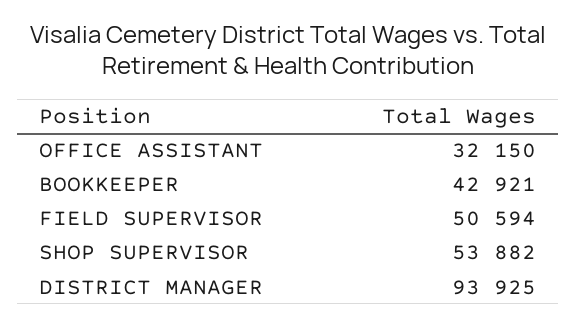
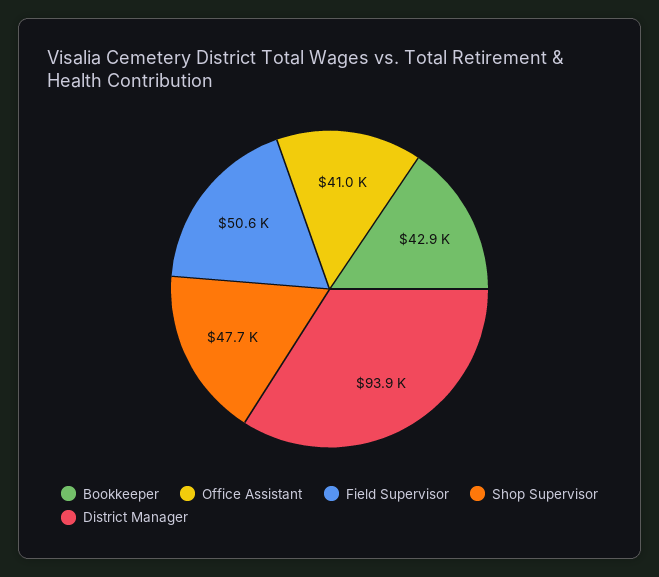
  {
-   "OFFICE ASSISTANT": 32150,
+   "OFFICE ASSISTANT": 41000,
    "BOOKKEEPER": 42921,
    "FIELD SUPERVISOR": 50594,
-   "SHOP SUPERVISOR": 53882,
+   "SHOP SUPERVISOR": 47700,
    "DISTRICT MANAGER": 93925
  }

